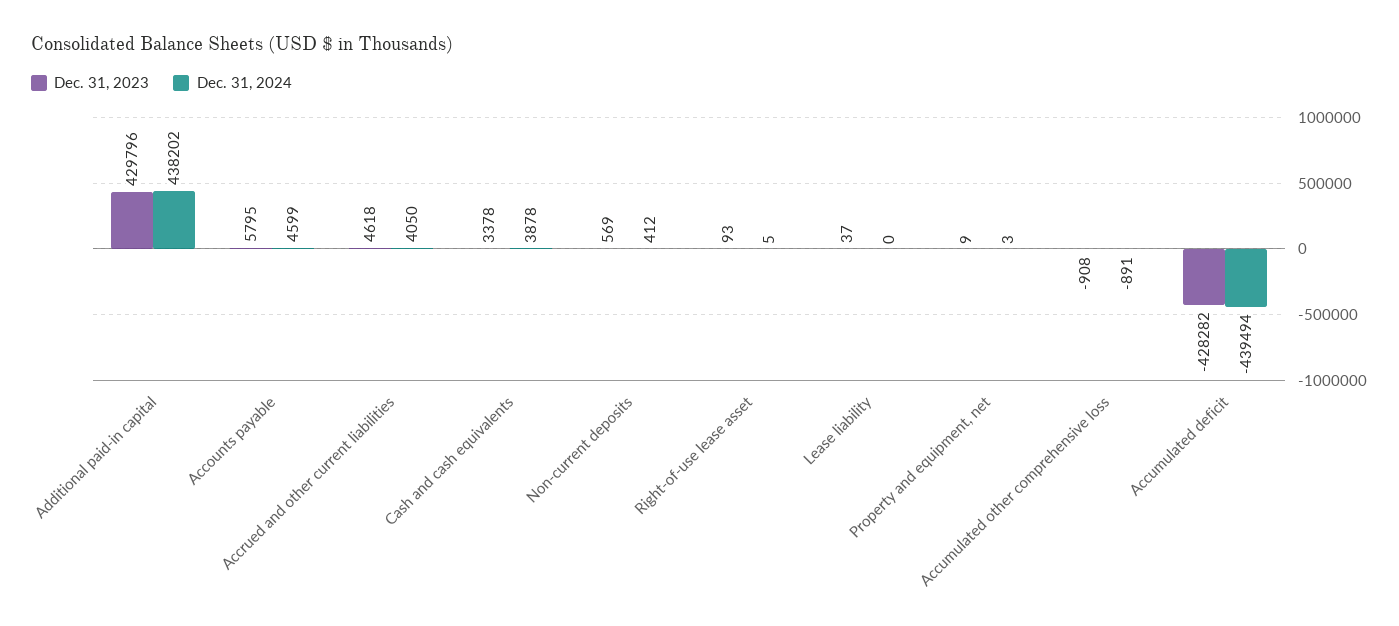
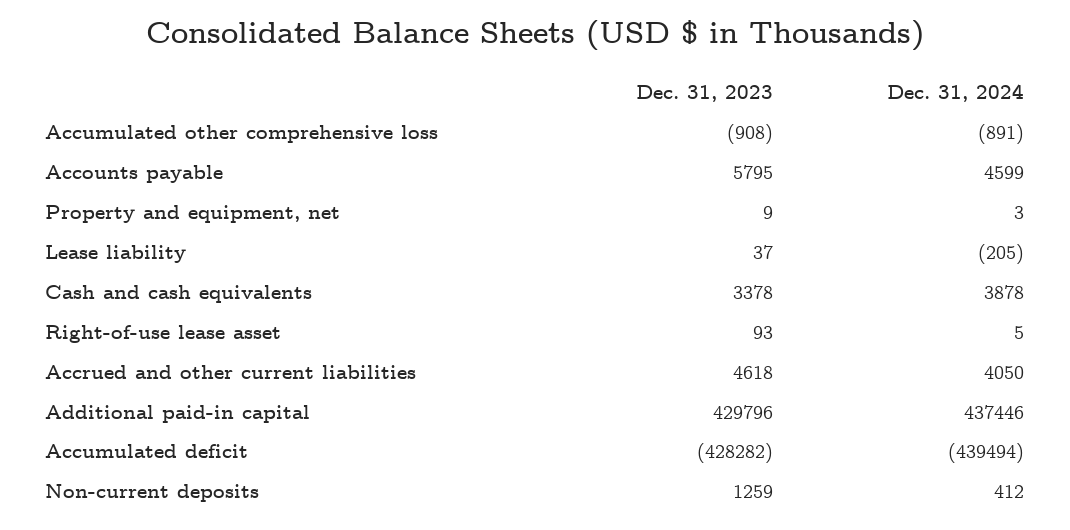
  {
    "Dec. 31, 2023": {
      "Additional paid-in capital": 429796,
      "Accounts payable": 5795,
      "Accrued and other current liabilities": 4618,
      "Cash and cash equivalents": 3378,
-     "Non-current deposits": 569,
+     "Non-current deposits": 1259,
      "Right-of-use lease asset": 93,
      "Lease liability": 37,
      "Property and equipment, net": 9,
      "Accumulated other comprehensive loss": -908,
      "Accumulated deficit": -428282
    },
    "Dec. 31, 2024": {
-     "Additional paid-in capital": 438202,
+     "Additional paid-in capital": 437446,
      "Accounts payable": 4599,
      "Accrued and other current liabilities": 4050,
      "Cash and cash equivalents": 3878,
      "Non-current deposits": 412,
      "Right-of-use lease asset": 5,
-     "Lease liability": 0,
+     "Lease liability": -205,
      "Property and equipment, net": 3,
      "Accumulated other comprehensive loss": -891,
      "Accumulated deficit": -439494
    }
  }

